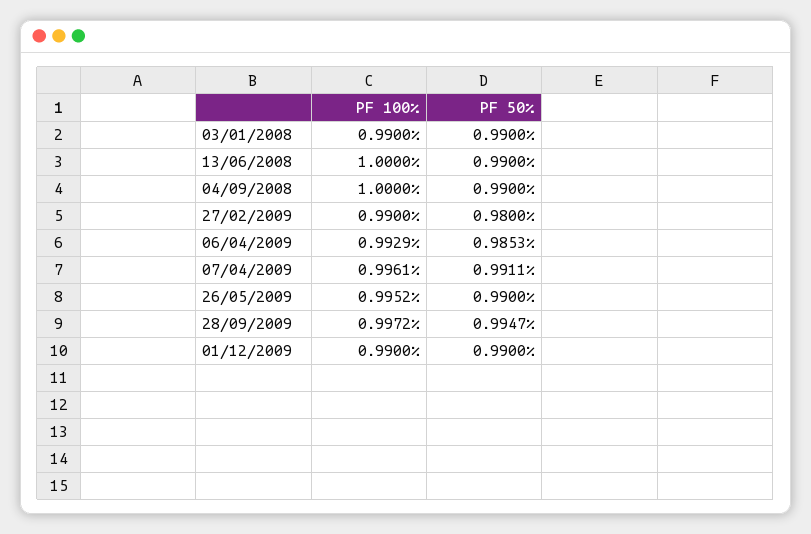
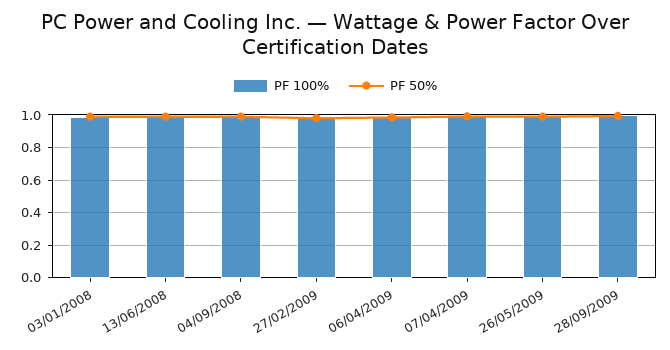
  {
    "PF 100%": {
      "03/01/2008": 0.99,
      "13/06/2008": 1,
      "04/09/2008": 1,
      "27/02/2009": 0.99,
      "06/04/2009": 0.9929,
      "07/04/2009": 0.9961,
      "26/05/2009": 0.9952,
-     "28/09/2009": 0.9972,
+     "28/09/2009": 0.9972
-     "01/12/2009": 0.99
    },
    "PF 50%": {
      "03/01/2008": 0.99,
      "13/06/2008": 0.99,
      "04/09/2008": 0.99,
      "27/02/2009": 0.98,
      "06/04/2009": 0.9853,
      "07/04/2009": 0.9911,
      "26/05/2009": 0.99,
-     "28/09/2009": 0.9947,
+     "28/09/2009": 0.9947
-     "01/12/2009": 0.99
    }
  }

